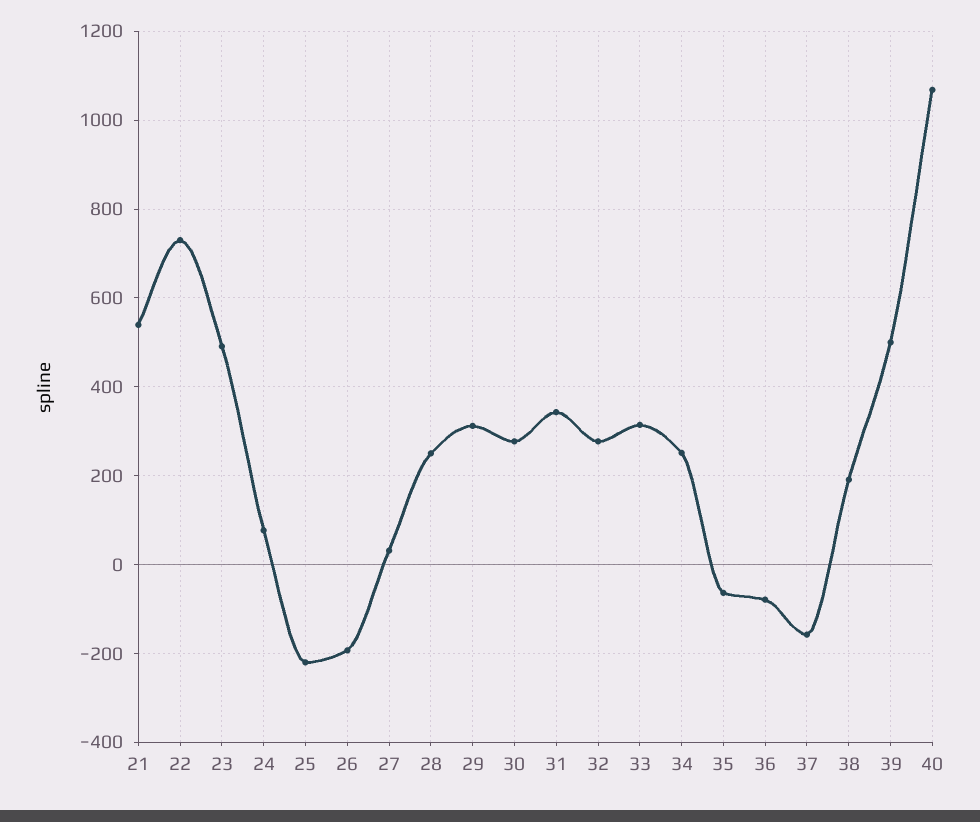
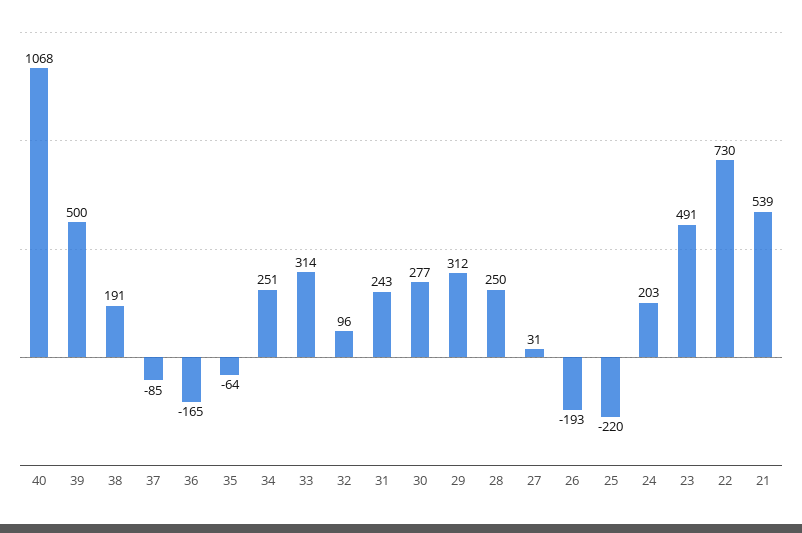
  {
    "21": 539,
    "22": 730,
    "23": 491,
-   "24": 80,
+   "24": 203,
    "25": -220,
    "26": -193,
    "27": 31,
    "28": 250,
    "29": 312,
    "30": 277,
-   "31": 340,
+   "31": 243,
-   "32": 280,
+   "32": 96,
    "33": 314,
    "34": 251,
    "35": -64,
-   "36": -80,
+   "36": -165,
-   "37": -160,
+   "37": -85,
    "38": 191,
    "39": 500,
    "40": 1068
  }

